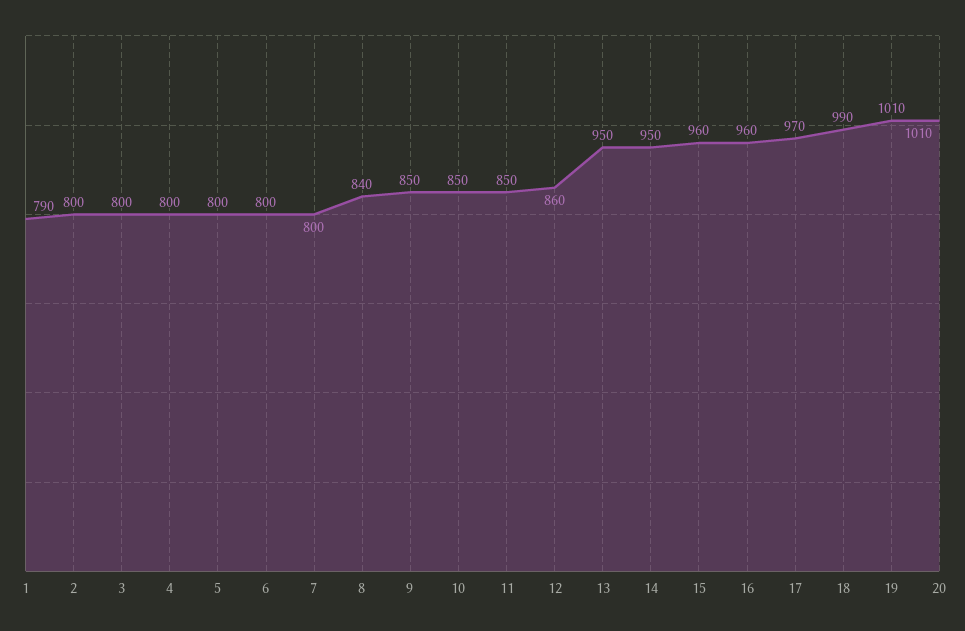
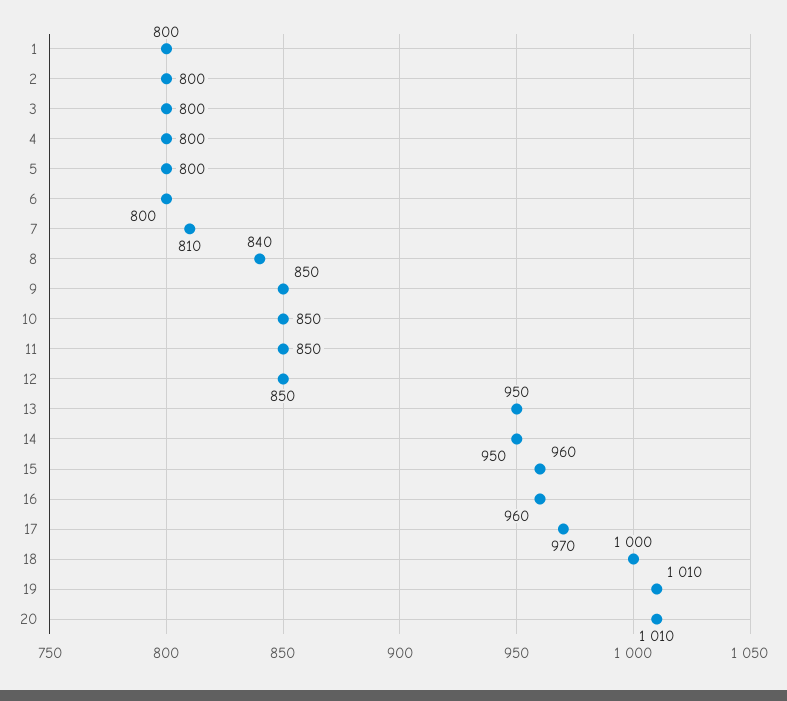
  {
-   "1": 790,
+   "1": 800,
    "2": 800,
    "3": 800,
    "4": 800,
    "5": 800,
    "6": 800,
-   "7": 800,
+   "7": 810,
    "8": 840,
    "9": 850,
    "10": 850,
    "11": 850,
-   "12": 860,
+   "12": 850,
    "13": 950,
    "14": 950,
    "15": 960,
    "16": 960,
    "17": 970,
-   "18": 990,
+   "18": 1000,
    "19": 1010,
    "20": 1010
  }

